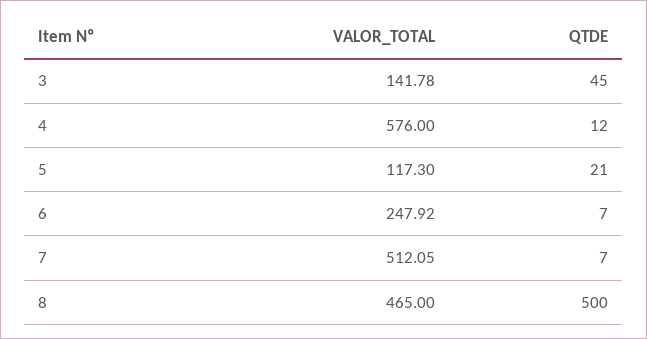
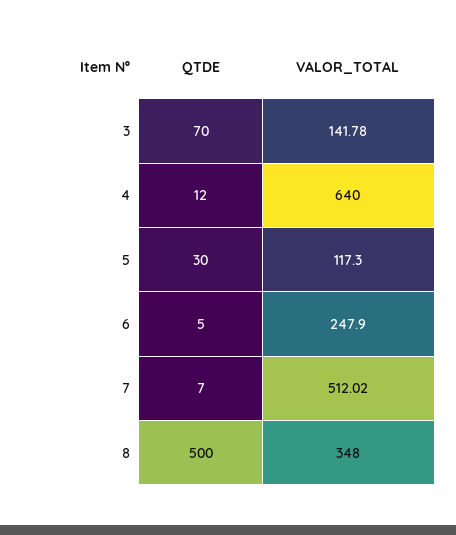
  {
    "VALOR_TOTAL": {
      "3": 141.78,
-     "4": 576,
+     "4": 640,
      "5": 117.3,
-     "6": 247.92,
+     "6": 247.9,
-     "7": 512.05,
+     "7": 512.02,
-     "8": 465
+     "8": 348
    },
    "QTDE": {
-     "3": 45,
+     "3": 70,
      "4": 12,
-     "5": 21,
+     "5": 30,
-     "6": 7,
+     "6": 5,
      "7": 7,
      "8": 500
    }
  }

